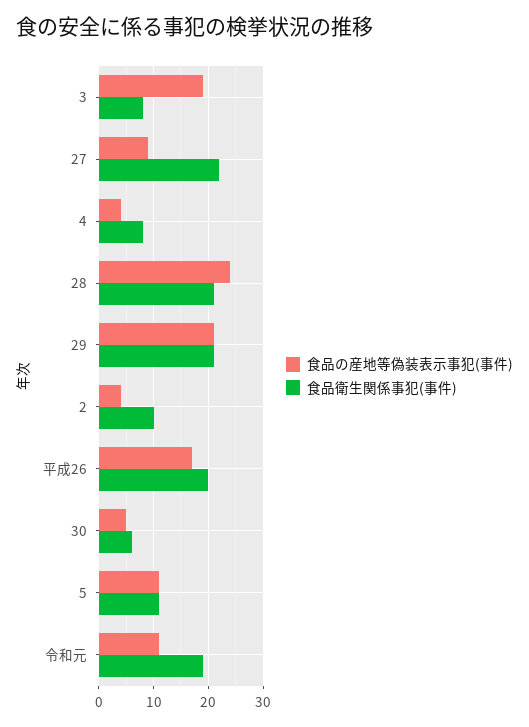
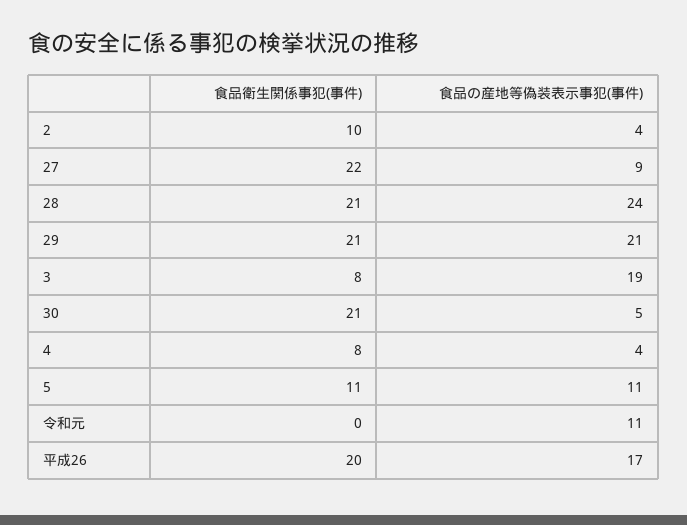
  {
    "食品の産地等偽装表示事犯(事件)": {
      "3": 19,
      "27": 9,
      "4": 4,
      "28": 24,
      "29": 21,
      "2": 4,
      "平成26": 17,
      "30": 5,
      "5": 11,
      "令和元": 11
    },
    "食品衛生関係事犯(事件)": {
      "3": 8,
      "27": 22,
      "4": 8,
      "28": 21,
      "29": 21,
      "2": 10,
      "平成26": 20,
-     "30": 5,
+     "30": 21,
      "5": 11,
-     "令和元": 20
+     "令和元": 0
    }
  }

